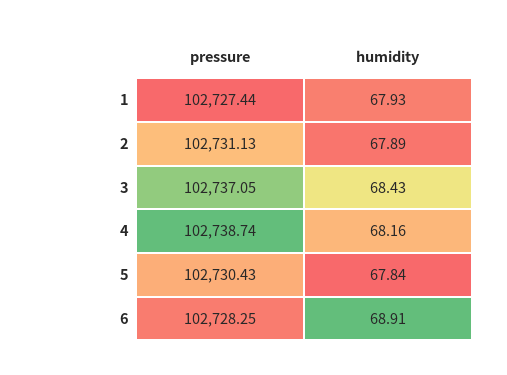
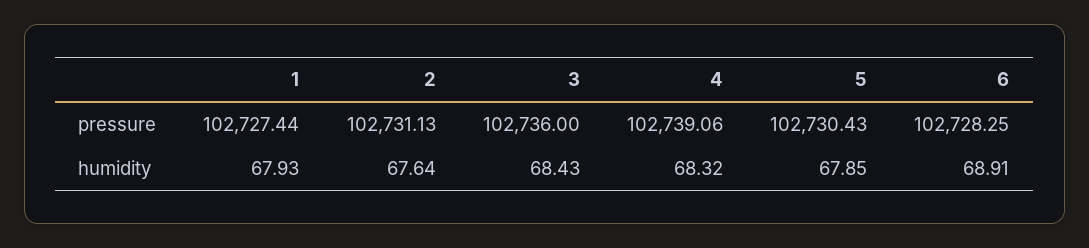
  {
    "pressure": {
      "1": 102727.44,
      "2": 102731.13,
-     "3": 102737.05,
+     "3": 102736,
-     "4": 102738.74,
+     "4": 102739.06,
      "5": 102730.43,
      "6": 102728.25
    },
    "humidity": {
      "1": 67.93,
-     "2": 67.89,
+     "2": 67.64,
      "3": 68.43,
-     "4": 68.16,
+     "4": 68.32,
-     "5": 67.84,
+     "5": 67.85,
      "6": 68.91
    }
  }

